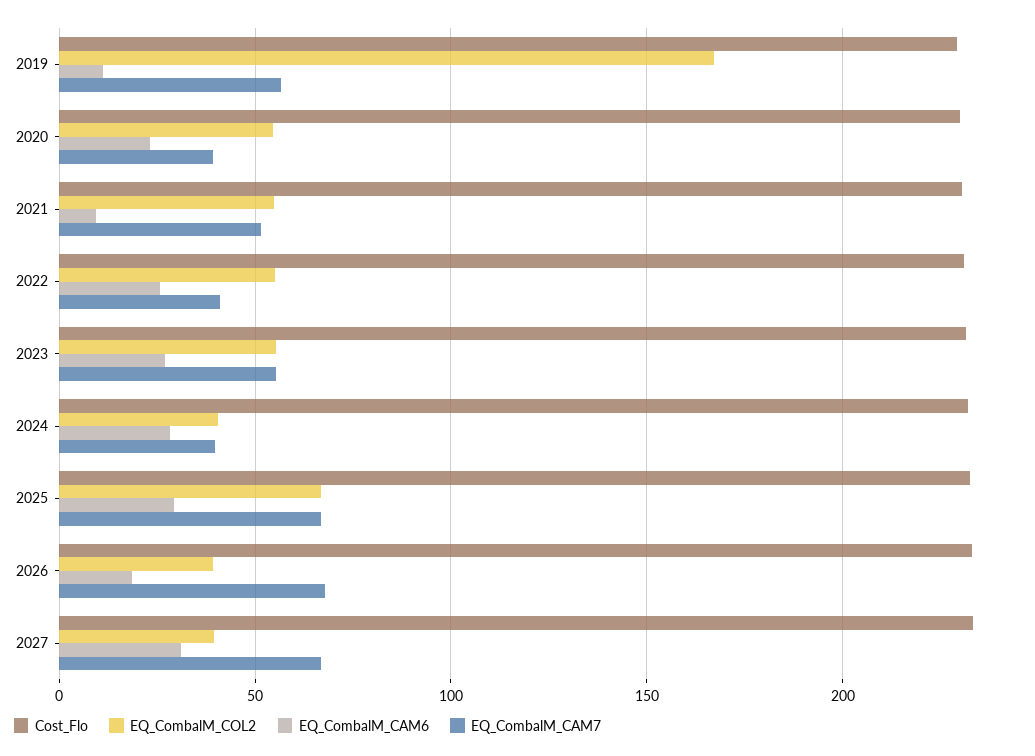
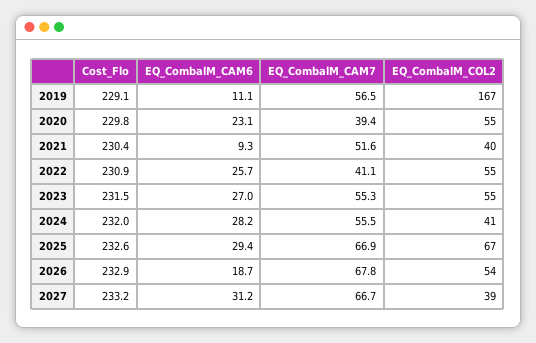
  {
    "Cost_Flo": {
      "2019": 229.1,
      "2020": 229.8,
      "2021": 230.4,
      "2022": 230.9,
      "2023": 231.5,
      "2024": 232,
      "2025": 232.6,
      "2026": 232.9,
      "2027": 233.2
    },
    "EQ_CombalM_COL2": {
      "2019": 167,
      "2020": 55,
-     "2021": 55,
+     "2021": 40,
      "2022": 55,
      "2023": 55,
      "2024": 41,
      "2025": 67,
-     "2026": 40,
+     "2026": 54,
      "2027": 39
    },
    "EQ_CombalM_CAM6": {
      "2019": 11.1,
      "2020": 23.1,
      "2021": 9.3,
      "2022": 25.7,
      "2023": 27,
      "2024": 28.2,
      "2025": 29.4,
      "2026": 18.7,
      "2027": 31.2
    },
    "EQ_CombalM_CAM7": {
      "2019": 56.5,
      "2020": 39.4,
      "2021": 51.6,
      "2022": 41.1,
      "2023": 55.3,
-     "2024": 40,
+     "2024": 55.5,
      "2025": 66.9,
      "2026": 67.8,
      "2027": 66.7
    }
  }

